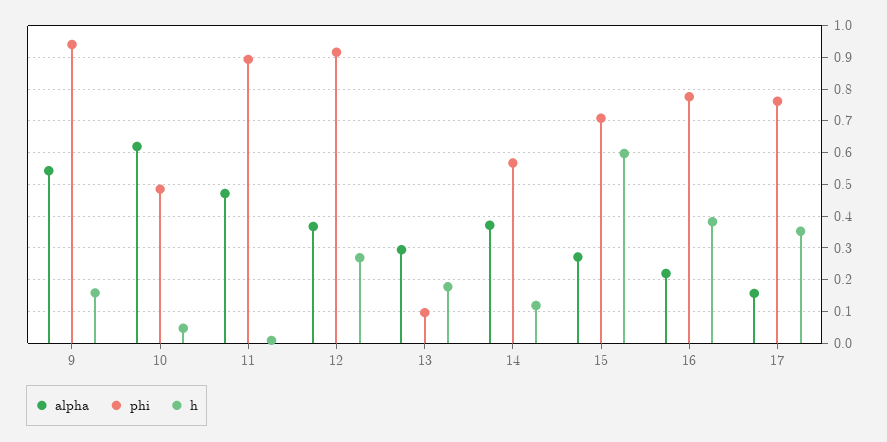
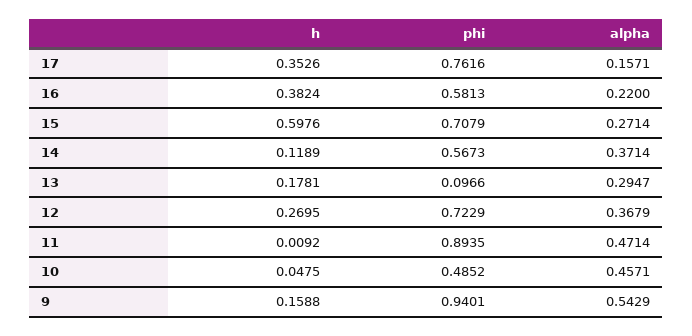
  {
    "alpha": {
      "9": 0.5429,
-     "10": 0.62,
+     "10": 0.4571,
      "11": 0.4714,
      "12": 0.3679,
      "13": 0.2947,
      "14": 0.3714,
      "15": 0.2714,
      "16": 0.22,
      "17": 0.1571
    },
    "phi": {
      "9": 0.9401,
      "10": 0.4852,
      "11": 0.8935,
-     "12": 0.92,
+     "12": 0.7229,
      "13": 0.0966,
      "14": 0.5673,
      "15": 0.7079,
-     "16": 0.78,
+     "16": 0.5813,
      "17": 0.7616
    },
    "h": {
      "9": 0.1588,
      "10": 0.0475,
      "11": 0.0092,
      "12": 0.2695,
      "13": 0.1781,
      "14": 0.1189,
      "15": 0.5976,
      "16": 0.3824,
      "17": 0.3526
    }
  }

